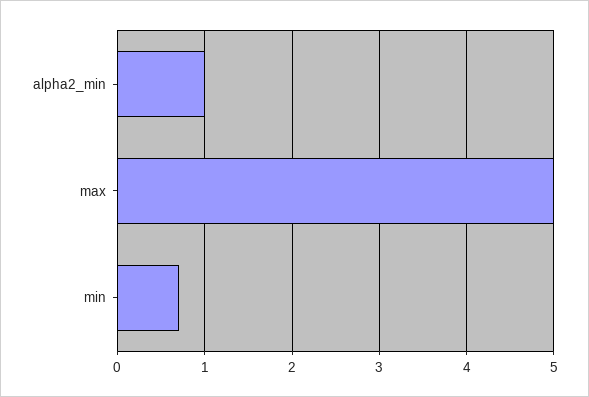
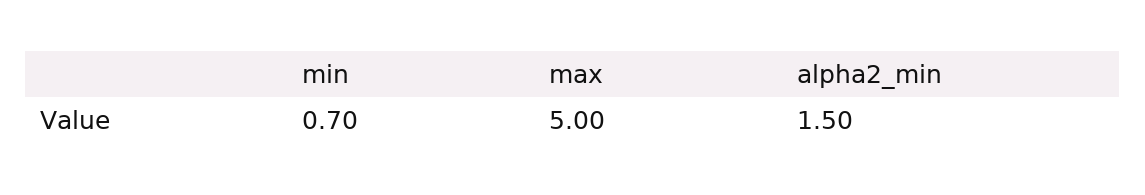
  {
-   "alpha2_min": 1,
+   "alpha2_min": 1.5,
    "max": 5,
    "min": 0.7
  }

